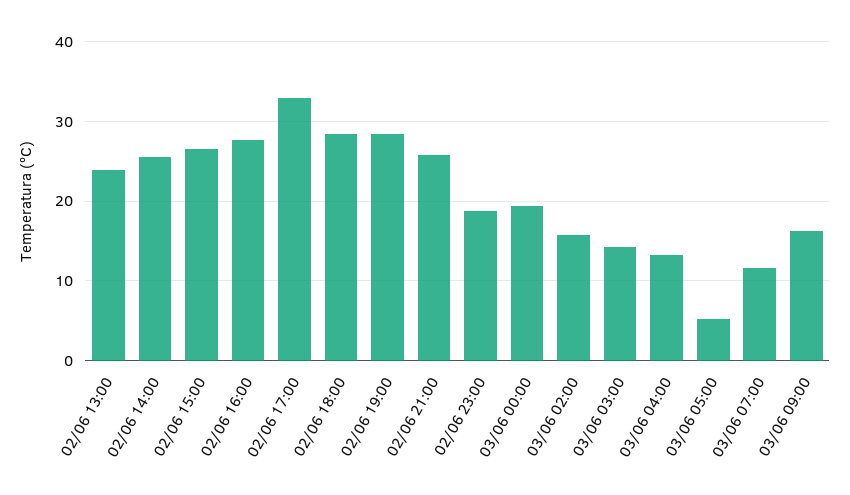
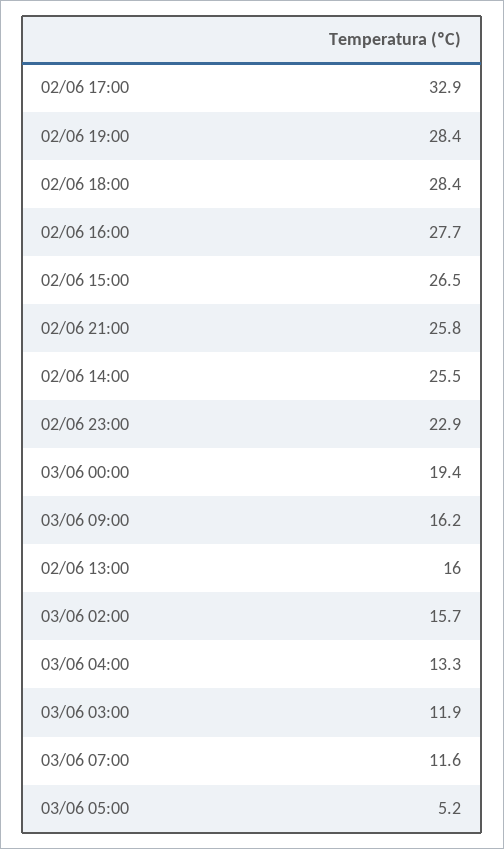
  {
-   "02/06 13:00": 24,
+   "02/06 13:00": 16,
    "02/06 14:00": 25.5,
    "02/06 15:00": 26.5,
    "02/06 16:00": 27.7,
    "02/06 17:00": 32.9,
    "02/06 18:00": 28.4,
    "02/06 19:00": 28.4,
    "02/06 21:00": 25.8,
-   "02/06 23:00": 19,
+   "02/06 23:00": 22.9,
    "03/06 00:00": 19.4,
    "03/06 02:00": 15.7,
-   "03/06 03:00": 14,
+   "03/06 03:00": 11.9,
    "03/06 04:00": 13.3,
    "03/06 05:00": 5.2,
    "03/06 07:00": 11.6,
    "03/06 09:00": 16.2
  }

